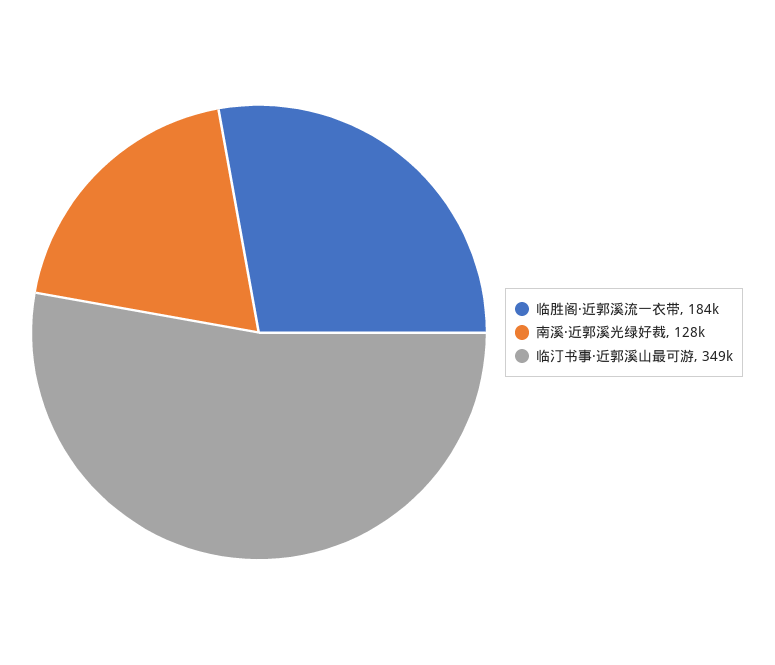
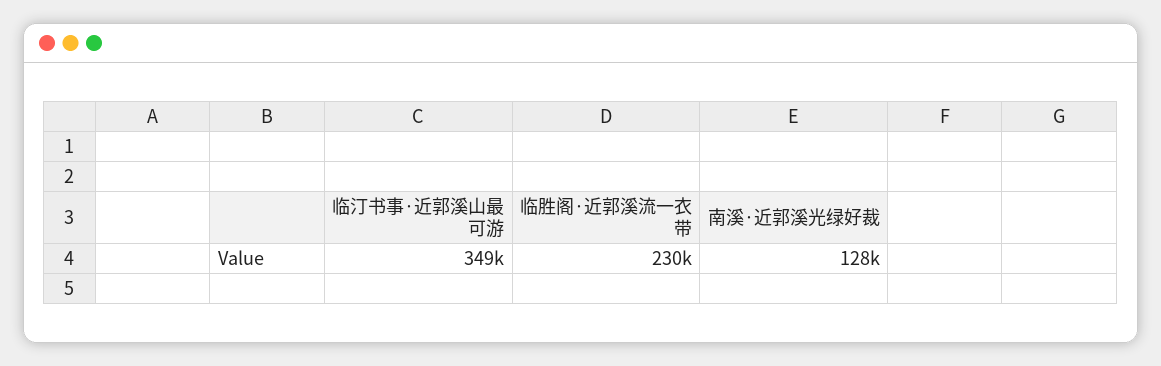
  {
-   "临胜阁·近郭溪流一衣带": 184000,
+   "临胜阁·近郭溪流一衣带": 230000,
    "南溪·近郭溪光绿好裁": 128000,
    "临汀书事·近郭溪山最可游": 349000
  }

